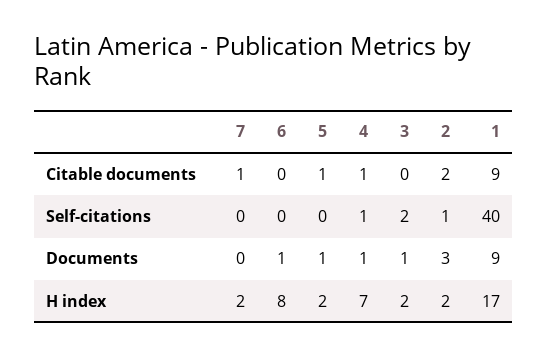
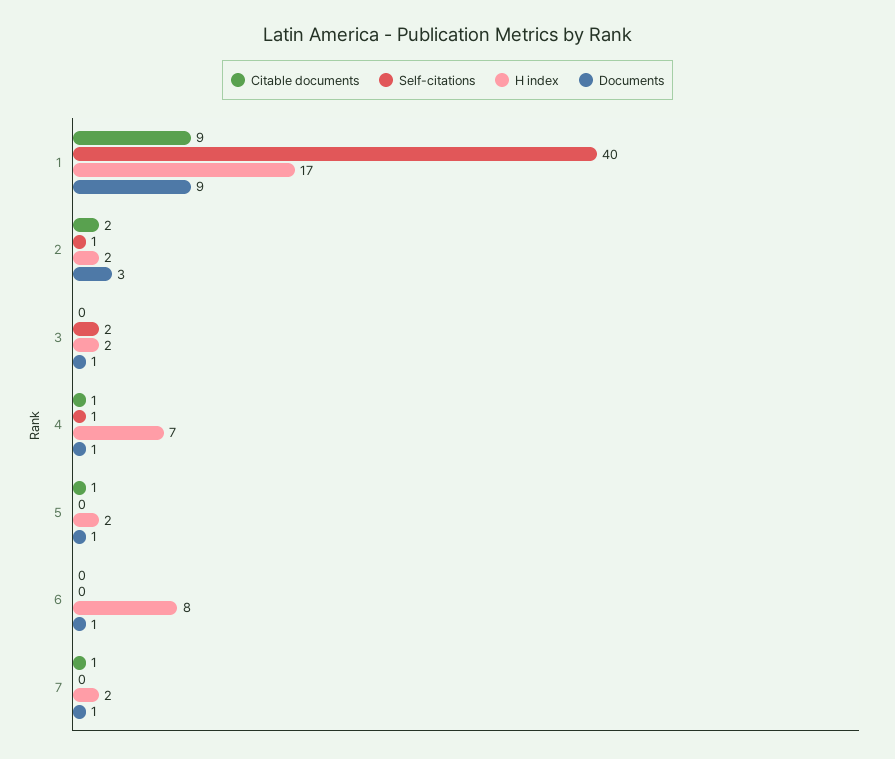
  {
    "Citable documents": {
      "7": 1,
      "6": 0,
      "5": 1,
      "4": 1,
      "3": 0,
      "2": 2,
      "1": 9
    },
    "Self-citations": {
      "7": 0,
      "6": 0,
      "5": 0,
      "4": 1,
      "3": 2,
      "2": 1,
      "1": 40
    },
    "Documents": {
-     "7": 0,
+     "7": 1,
      "6": 1,
      "5": 1,
      "4": 1,
      "3": 1,
      "2": 3,
      "1": 9
    },
    "H index": {
      "7": 2,
      "6": 8,
      "5": 2,
      "4": 7,
      "3": 2,
      "2": 2,
      "1": 17
    }
  }

